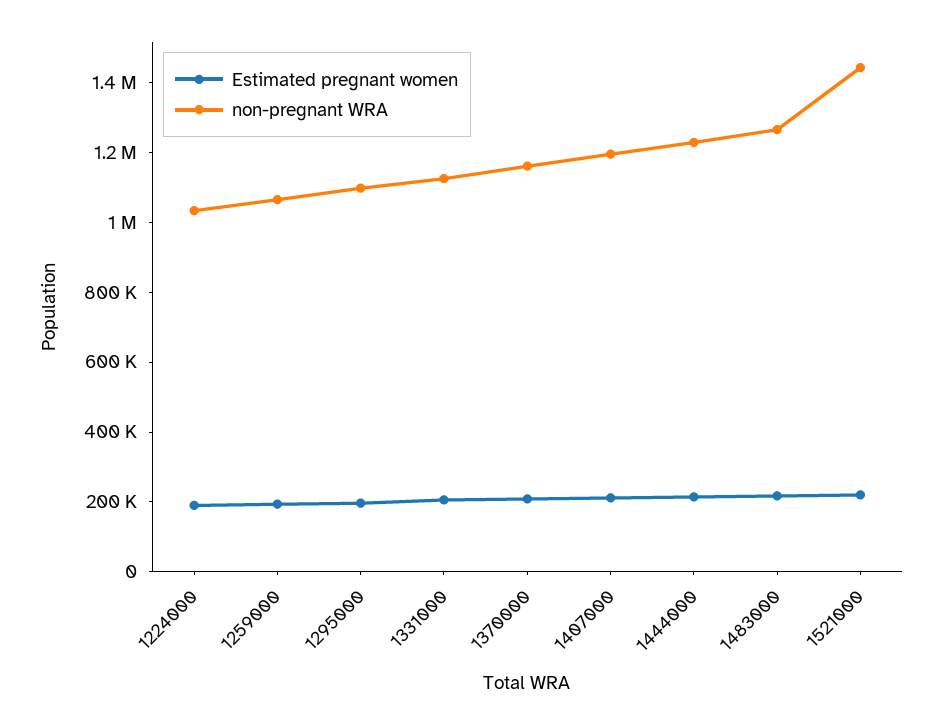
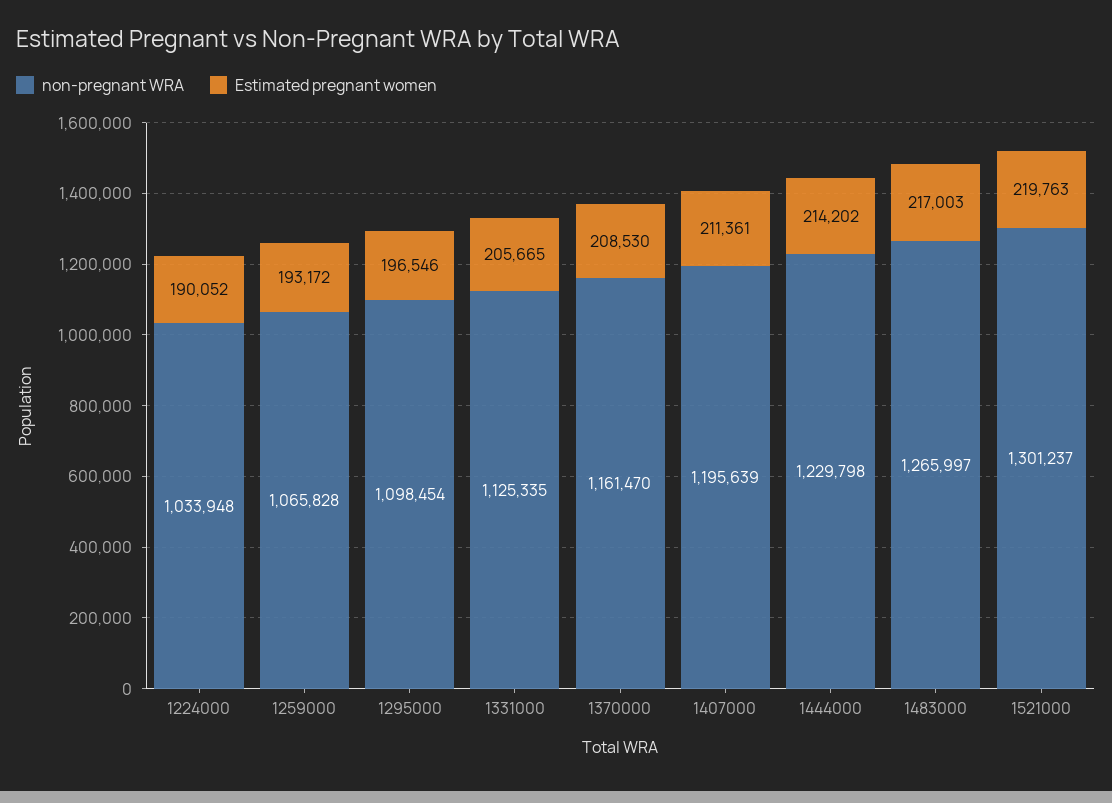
  {
    "Estimated pregnant women": {
      "1224000": 190052,
      "1259000": 193172,
      "1295000": 196546,
      "1331000": 205665,
      "1370000": 208530,
      "1407000": 211361,
      "1444000": 214202,
      "1483000": 217003,
      "1521000": 219763
    },
    "non-pregnant WRA": {
      "1224000": 1033948,
      "1259000": 1065828,
      "1295000": 1098454,
      "1331000": 1125335,
      "1370000": 1161470,
      "1407000": 1195639,
      "1444000": 1229798,
      "1483000": 1265997,
-     "1521000": 1450000
+     "1521000": 1301237
    }
  }

